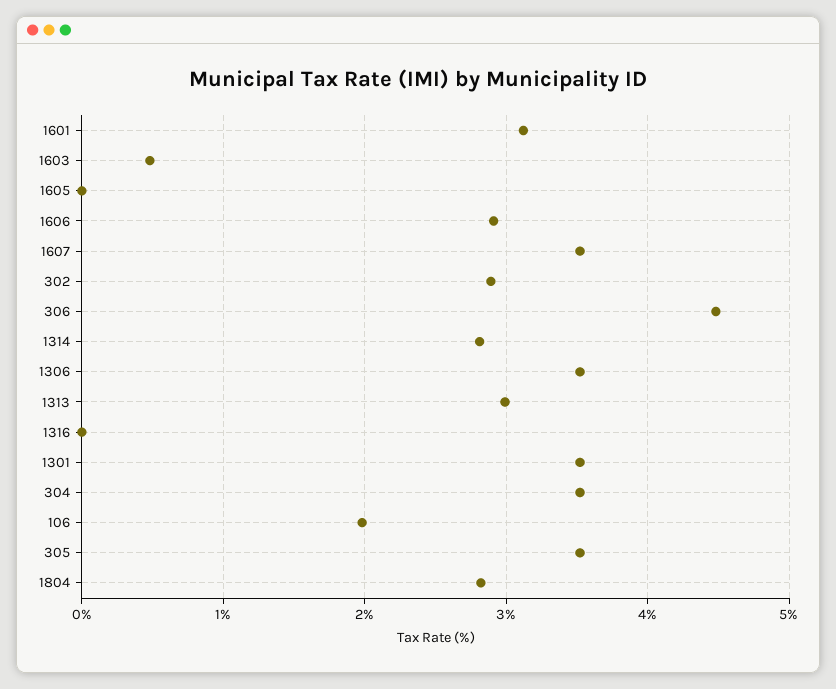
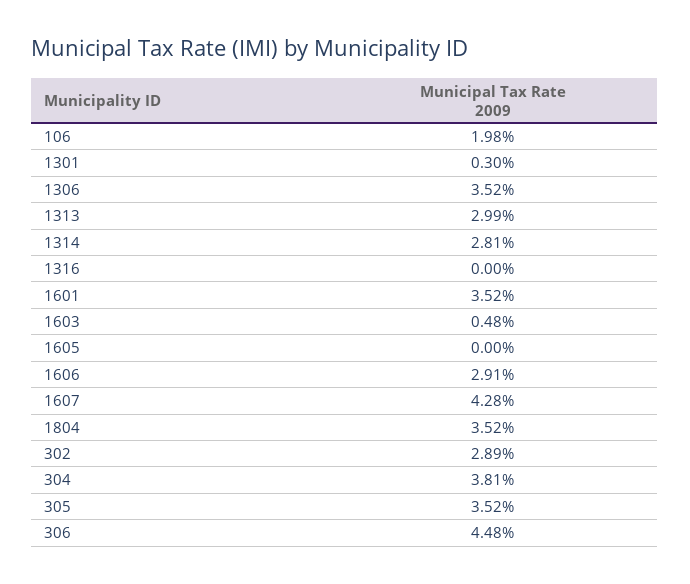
  {
-   "1601": 3.1,
+   "1601": 3.52,
    "1603": 0.48,
    "1605": 0,
    "1606": 2.91,
-   "1607": 3.5,
+   "1607": 4.28,
    "302": 2.89,
    "306": 4.48,
    "1314": 2.81,
    "1306": 3.52,
    "1313": 2.99,
    "1316": 0,
-   "1301": 3.5,
+   "1301": 0.3,
-   "304": 3.5,
+   "304": 3.81,
    "106": 1.98,
    "305": 3.52,
-   "1804": 2.8
+   "1804": 3.52
  }

